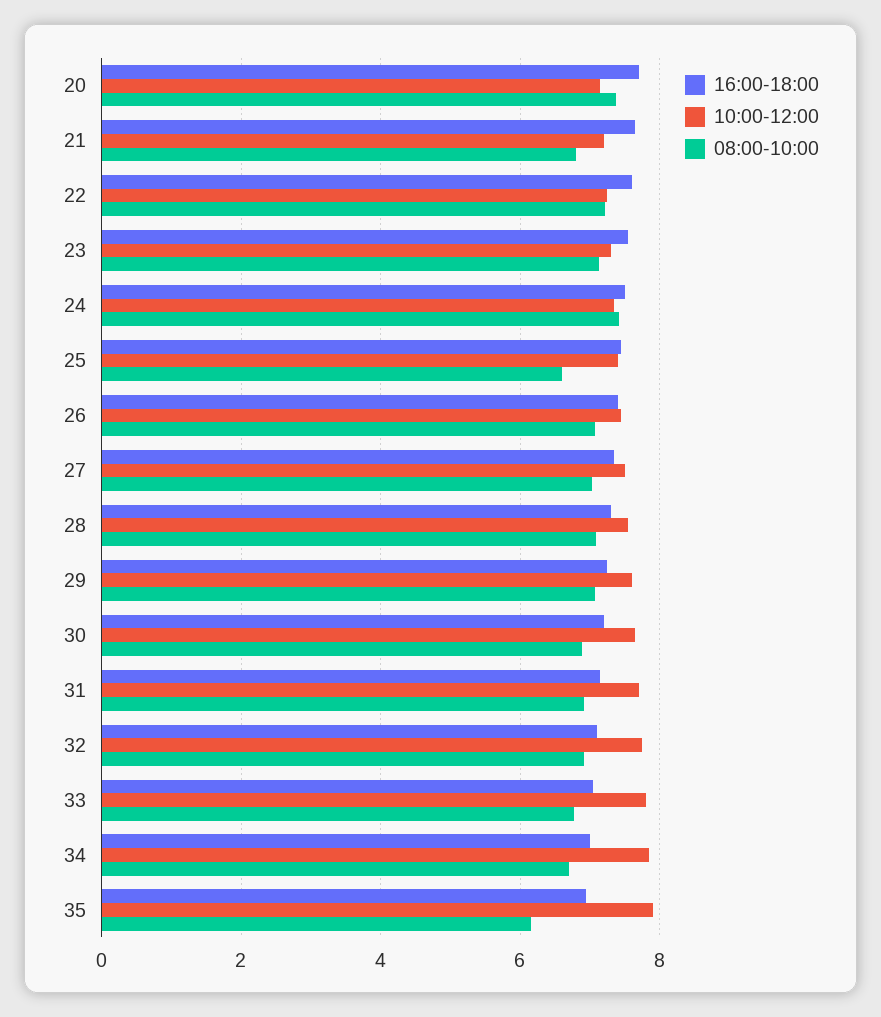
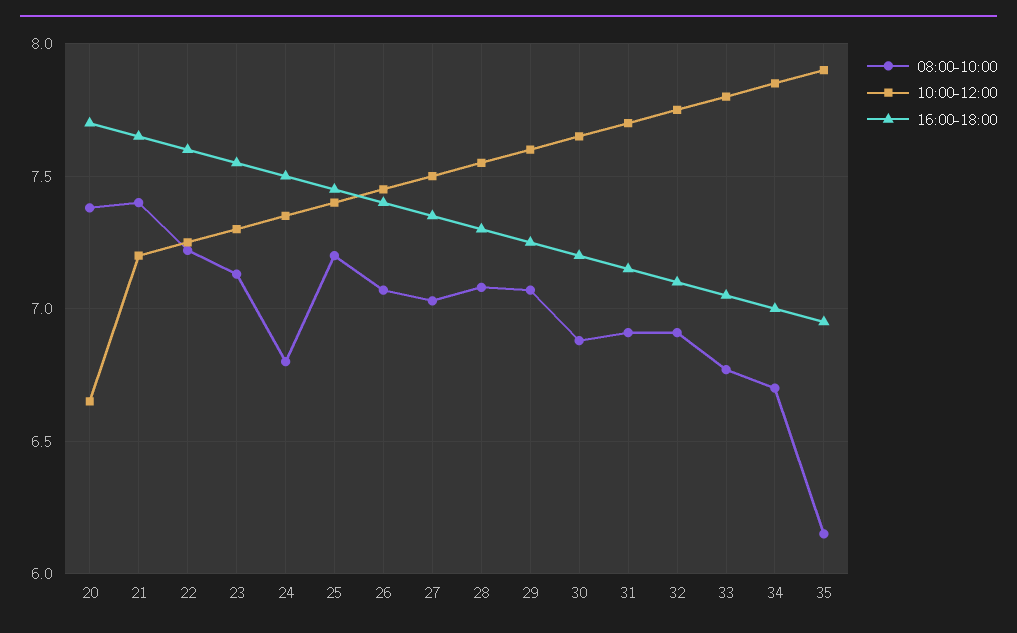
  {
    "16:00-18:00": {
      "20": 7.7,
      "21": 7.65,
      "22": 7.6,
      "23": 7.55,
      "24": 7.5,
      "25": 7.45,
      "26": 7.4,
      "27": 7.35,
      "28": 7.3,
      "29": 7.25,
      "30": 7.2,
      "31": 7.15,
      "32": 7.1,
      "33": 7.05,
      "34": 7,
      "35": 6.95
    },
    "10:00-12:00": {
-     "20": 7.2,
+     "20": 6.65,
      "21": 7.2,
      "22": 7.25,
      "23": 7.3,
      "24": 7.35,
      "25": 7.4,
      "26": 7.45,
      "27": 7.5,
      "28": 7.55,
      "29": 7.6,
      "30": 7.65,
      "31": 7.7,
      "32": 7.75,
      "33": 7.8,
      "34": 7.85,
      "35": 7.9
    },
    "08:00-10:00": {
      "20": 7.4,
-     "21": 6.8,
+     "21": 7.4,
      "22": 7.2,
      "23": 7.15,
-     "24": 7.4,
+     "24": 6.8,
-     "25": 6.6,
+     "25": 7.2,
      "26": 7.05,
      "27": 7.05,
      "28": 7.1,
      "29": 7.05,
      "30": 6.9,
      "31": 6.9,
      "32": 6.9,
      "33": 6.75,
      "34": 6.7,
      "35": 6.15
    }
  }

